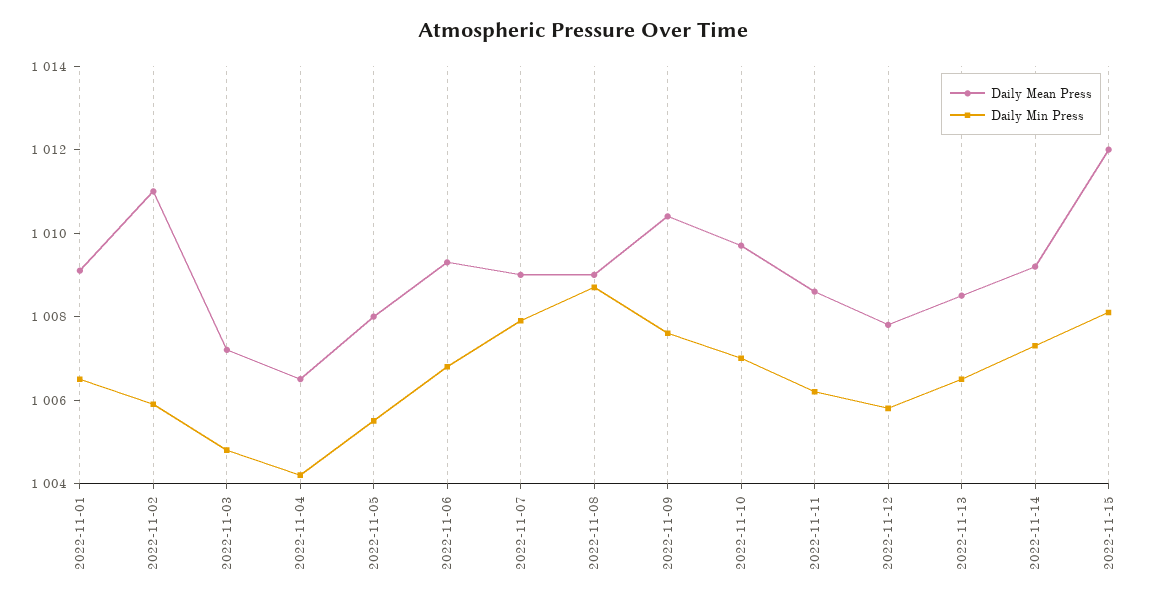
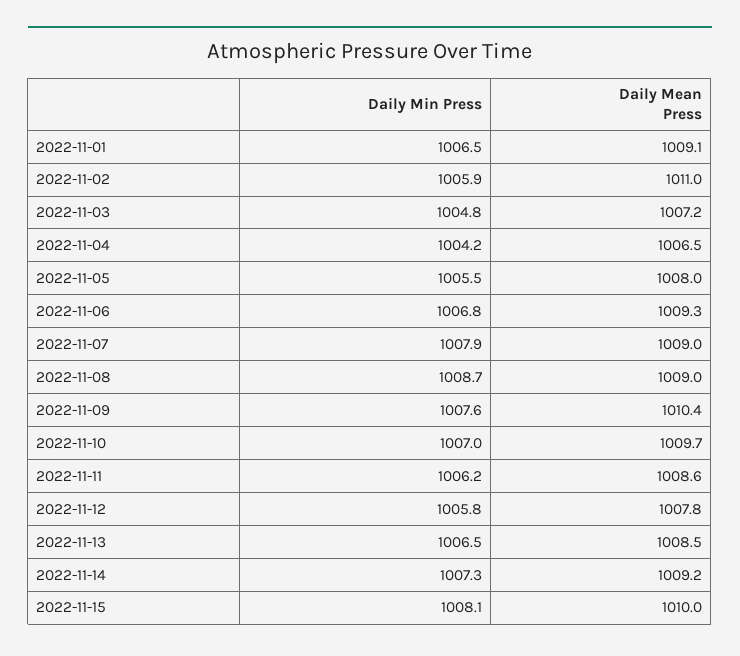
  {
    "Daily Mean Press": {
      "2022-11-01": 1009.1,
      "2022-11-02": 1011,
      "2022-11-03": 1007.2,
      "2022-11-04": 1006.5,
      "2022-11-05": 1008,
      "2022-11-06": 1009.3,
      "2022-11-07": 1009,
      "2022-11-08": 1009,
      "2022-11-09": 1010.4,
      "2022-11-10": 1009.7,
      "2022-11-11": 1008.6,
      "2022-11-12": 1007.8,
      "2022-11-13": 1008.5,
      "2022-11-14": 1009.2,
-     "2022-11-15": 1012
+     "2022-11-15": 1010
    },
    "Daily Min Press": {
      "2022-11-01": 1006.5,
      "2022-11-02": 1005.9,
      "2022-11-03": 1004.8,
      "2022-11-04": 1004.2,
      "2022-11-05": 1005.5,
      "2022-11-06": 1006.8,
      "2022-11-07": 1007.9,
      "2022-11-08": 1008.7,
      "2022-11-09": 1007.6,
      "2022-11-10": 1007,
      "2022-11-11": 1006.2,
      "2022-11-12": 1005.8,
      "2022-11-13": 1006.5,
      "2022-11-14": 1007.3,
      "2022-11-15": 1008.1
    }
  }

